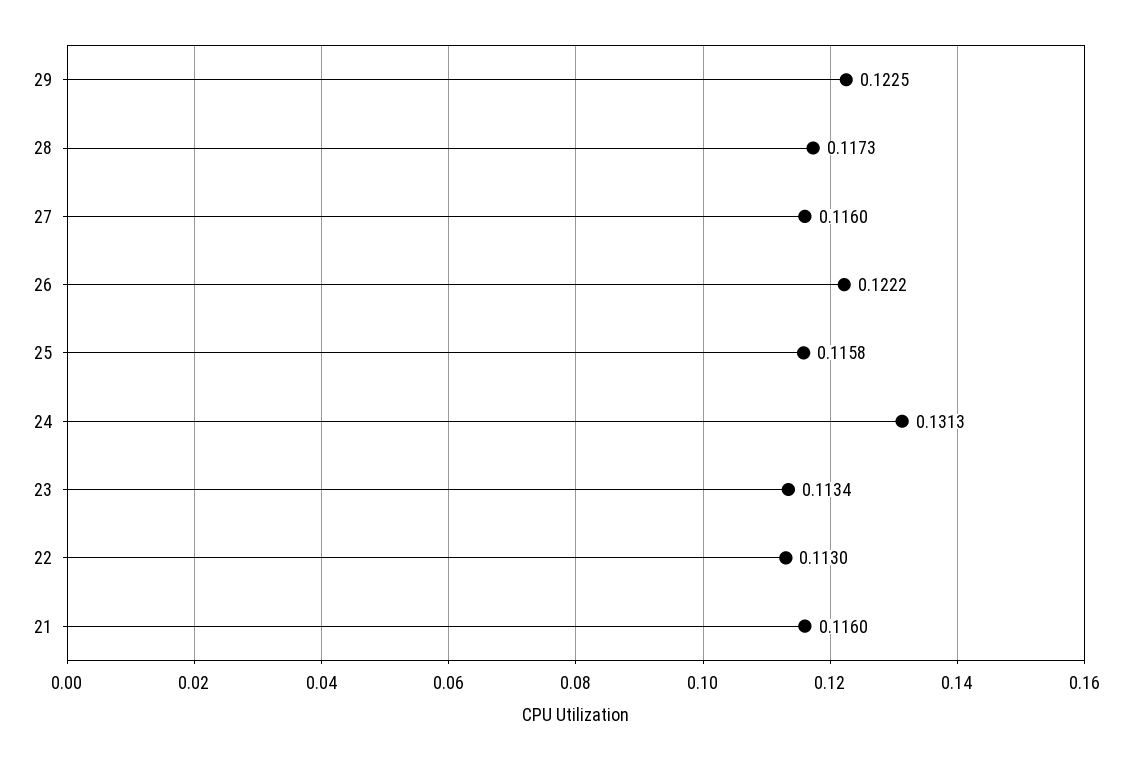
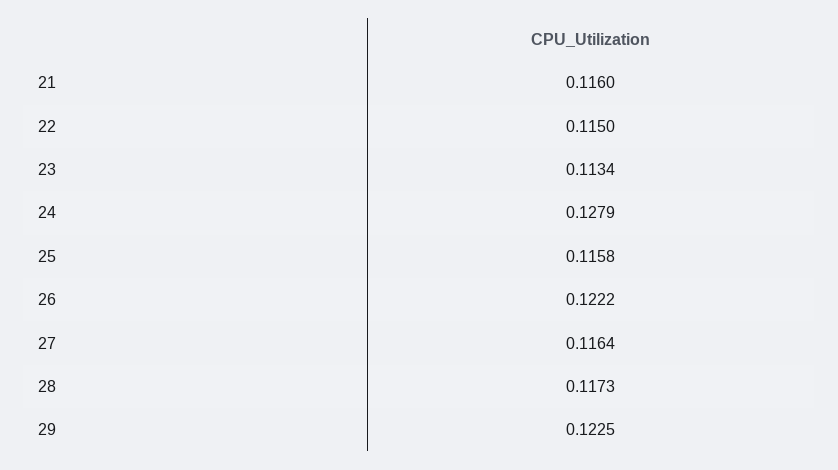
  {
    "29": 0.1225,
    "28": 0.1173,
-   "27": 0.116,
+   "27": 0.1164,
    "26": 0.1222,
    "25": 0.1158,
-   "24": 0.1313,
+   "24": 0.1279,
    "23": 0.1134,
-   "22": 0.113,
+   "22": 0.115,
    "21": 0.116
  }

